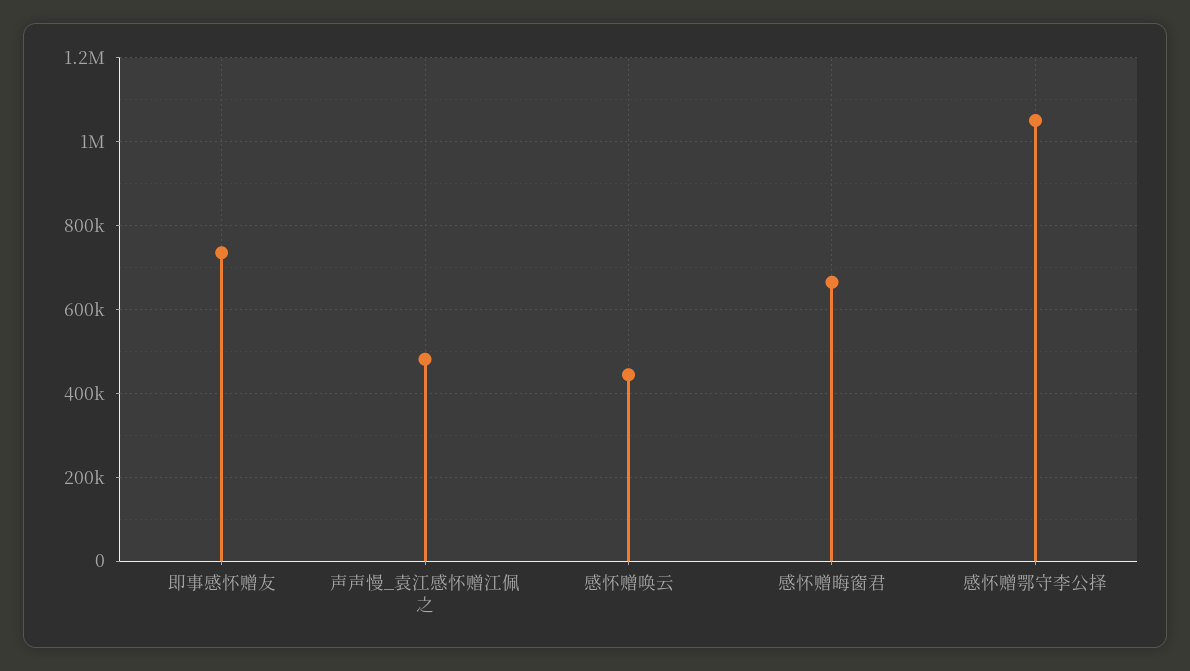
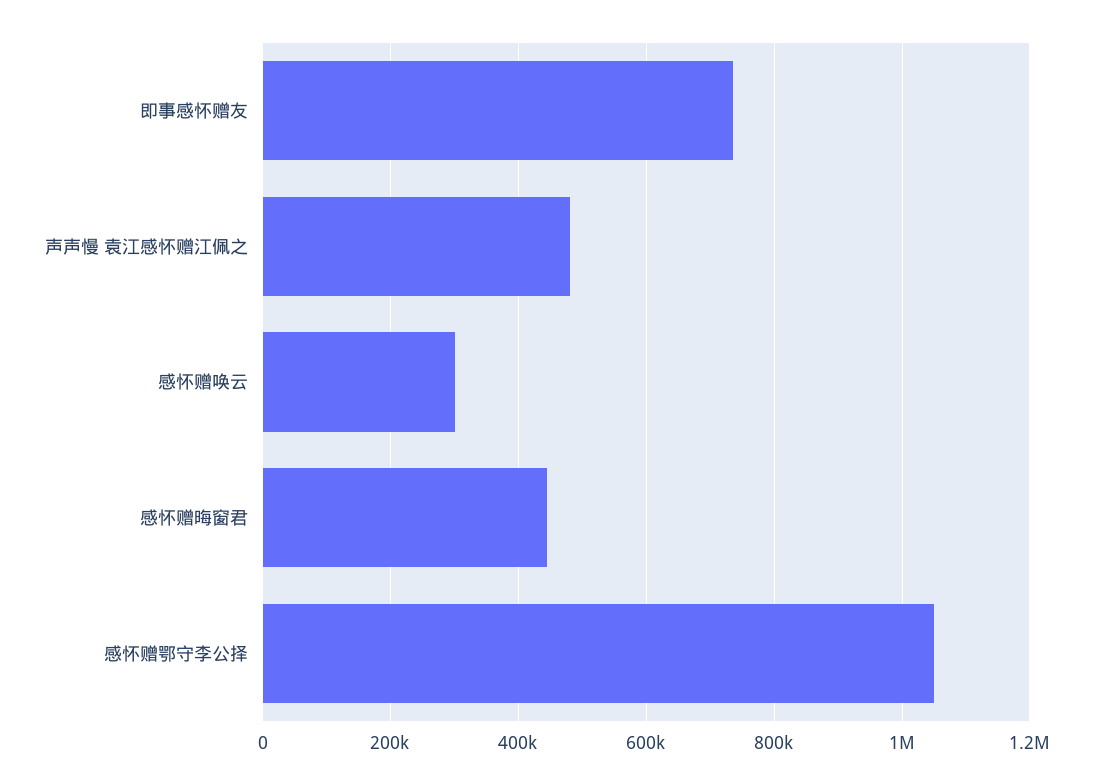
  {
    "即事感怀赠友": 740000,
    "声声慢_袁江感怀赠江佩之": 480000,
-   "感怀赠唤云": 440000,
+   "感怀赠唤云": 300000,
-   "感怀赠晦窗君": 660000,
+   "感怀赠晦窗君": 440000,
    "感怀赠鄂守李公择": 1060000
  }

